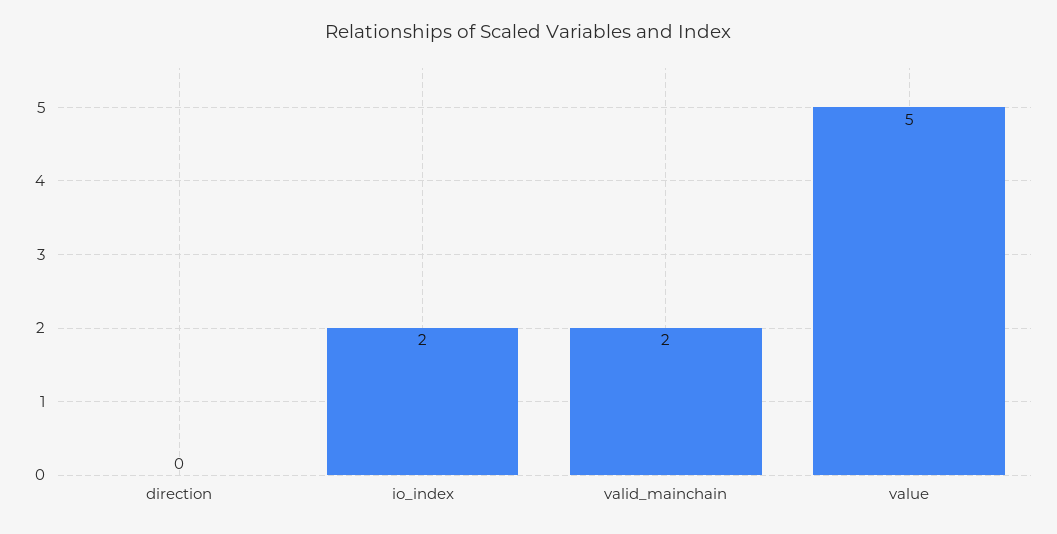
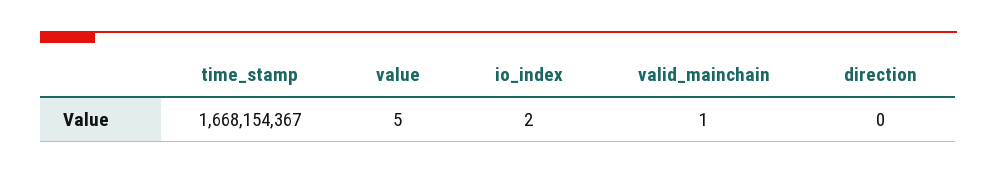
  {
    "direction": 0,
    "io_index": 2,
-   "valid_mainchain": 2,
+   "valid_mainchain": 1,
-   "value": 5
+   "value": 5,
+   "time_stamp": 1668154367
  }

